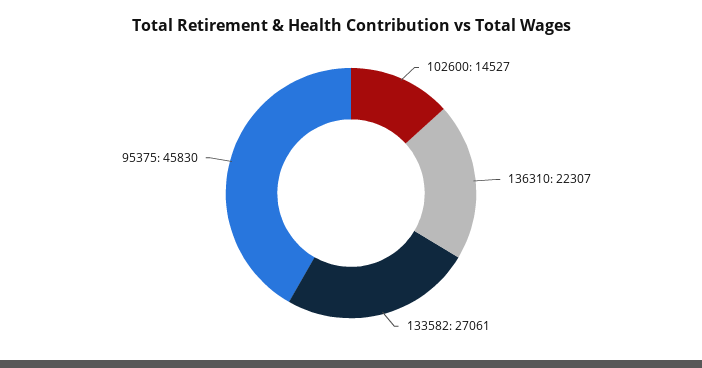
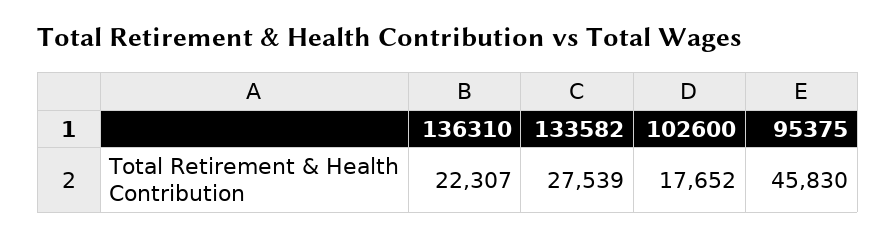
  {
-   "102600": 14527,
+   "102600": 17652,
    "136310": 22307,
-   "133582": 27061,
+   "133582": 27539,
    "95375": 45830
  }

